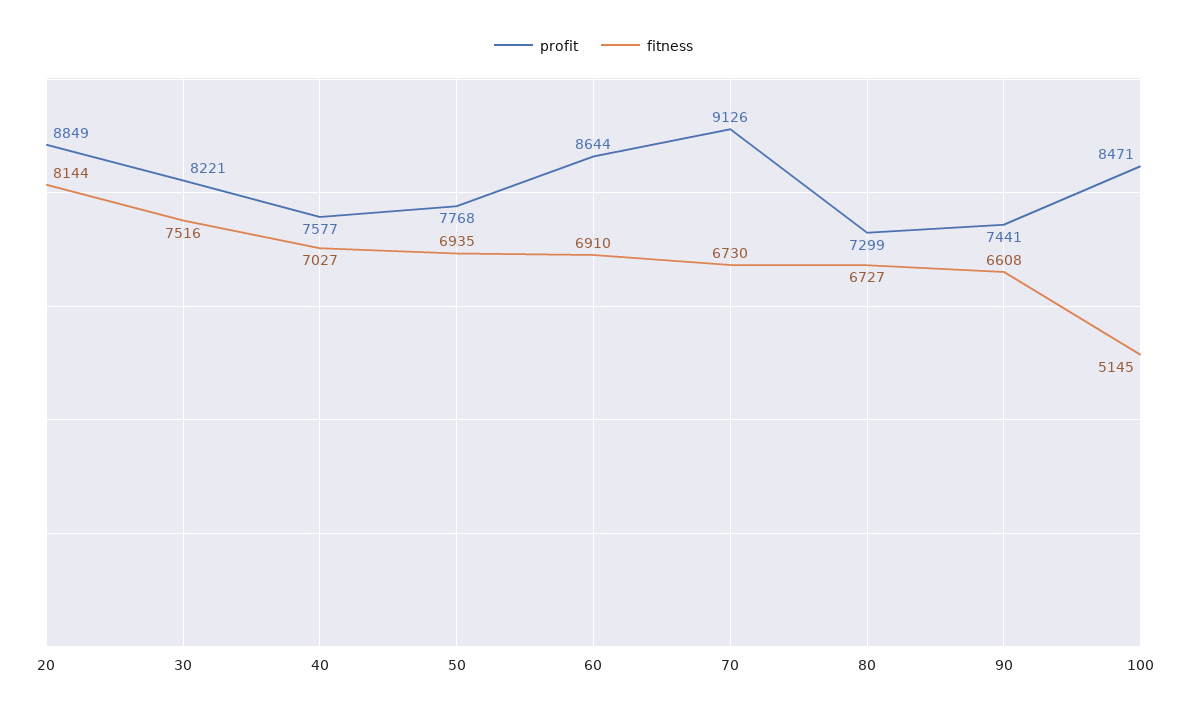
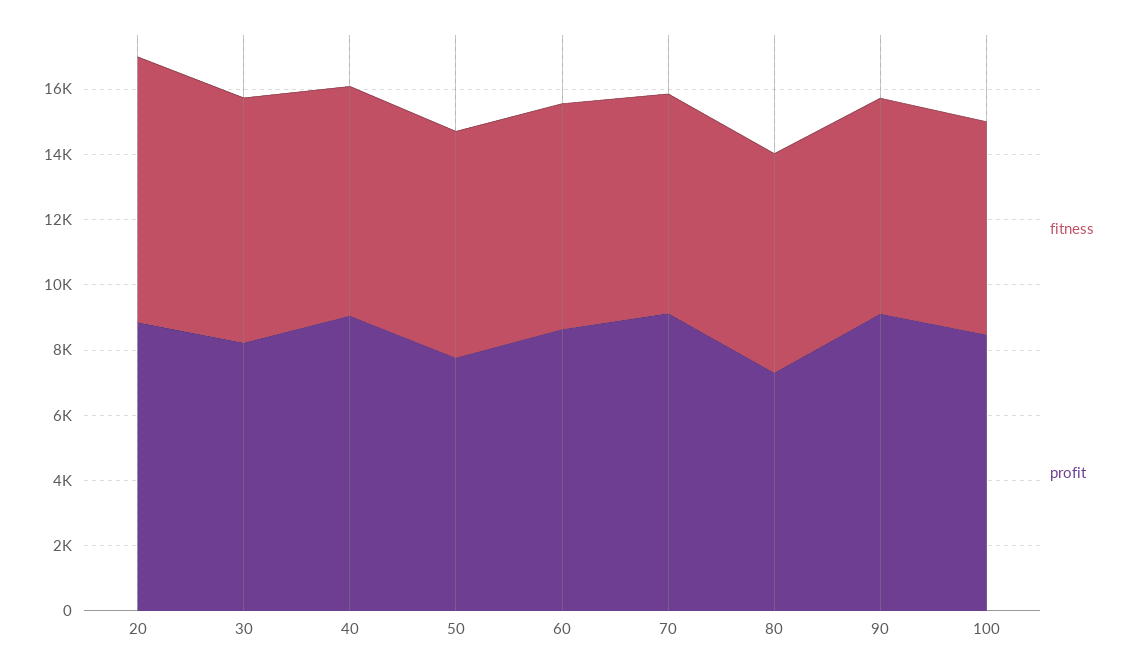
  {
    "profit": {
      "20": 8849,
      "30": 8221,
-     "40": 7577,
+     "40": 9000,
      "50": 7768,
      "60": 8644,
      "70": 9126,
      "80": 7299,
-     "90": 7441,
+     "90": 9000,
      "100": 8471
    },
    "fitness": {
      "20": 8144,
      "30": 7516,
      "40": 7027,
      "50": 6935,
      "60": 6910,
      "70": 6730,
      "80": 6727,
      "90": 6608,
-     "100": 5145
+     "100": 6500
    }
  }

